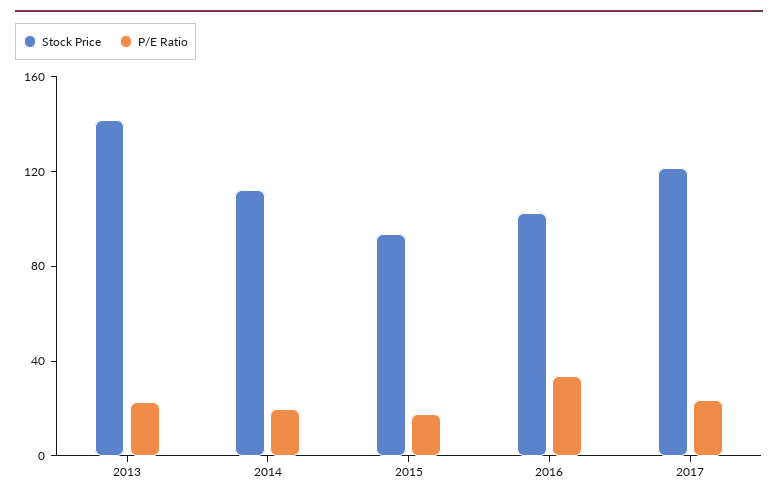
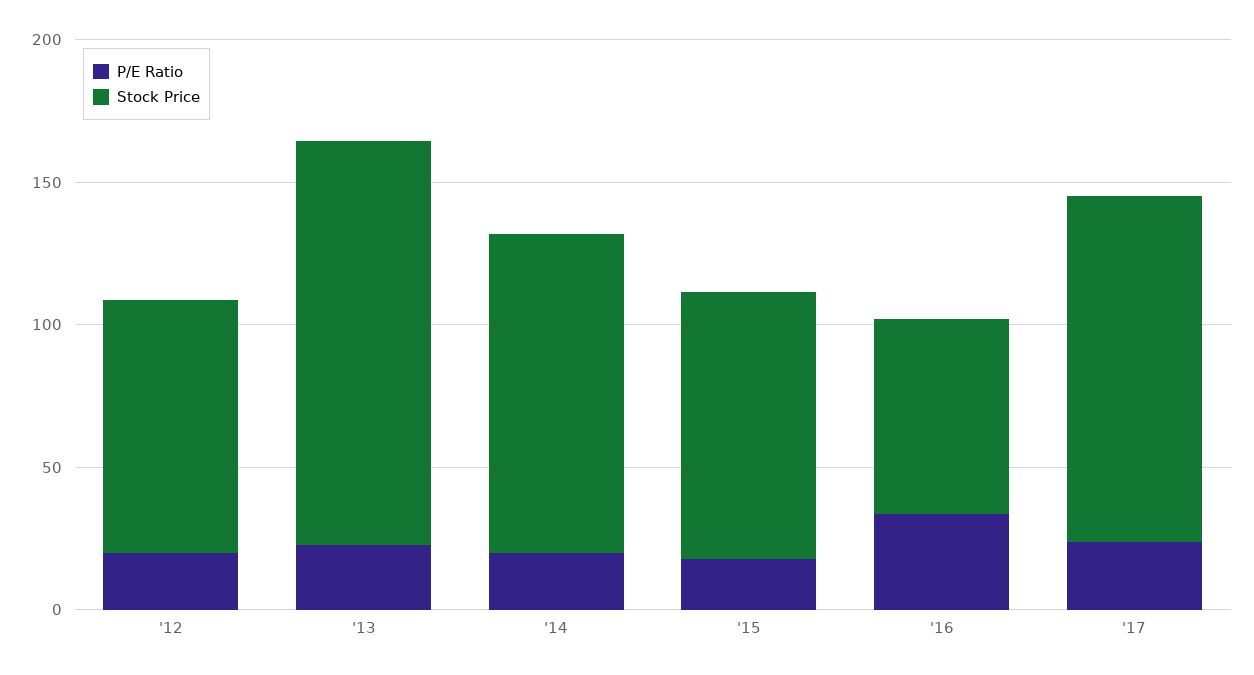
  {
    "Stock Price": {
      "2013": 140,
      "2014": 110,
      "2015": 90,
-     "2016": 100,
+     "2016": 70,
-     "2017": 120
+     "2017": 120,
+     "'12": 90
    },
    "P/E Ratio": {
      "2013": 20,
      "2014": 20,
      "2015": 20,
      "2016": 30,
-     "2017": 20
+     "2017": 20,
+     "'12": 20
    }
  }

